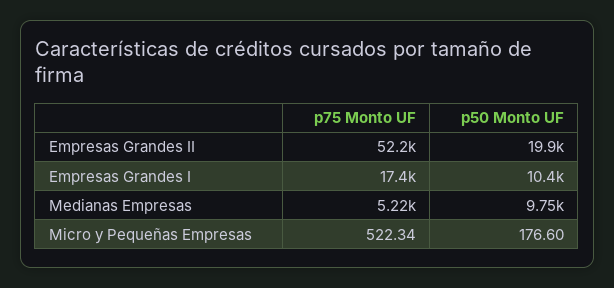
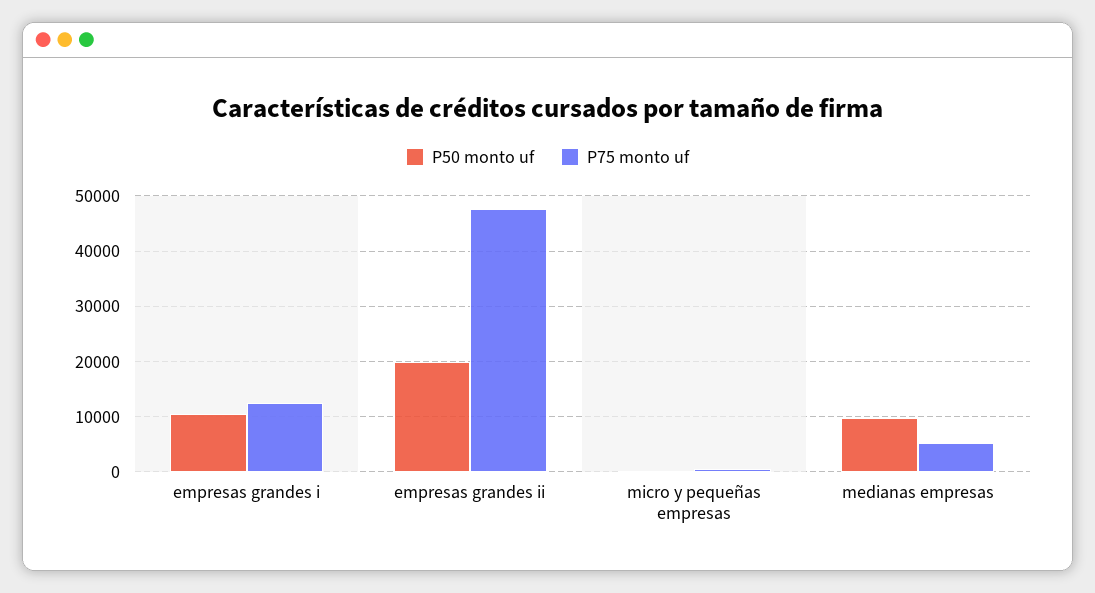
  {
    "p75 Monto UF": {
-     "Empresas Grandes II": 52200,
+     "Empresas Grandes II": 48000,
-     "Empresas Grandes I": 17400,
+     "Empresas Grandes I": 12000,
      "Medianas Empresas": 5220,
      "Micro y Pequeñas Empresas": 522.34
    },
    "p50 Monto UF": {
      "Empresas Grandes II": 19900,
      "Empresas Grandes I": 10400,
      "Medianas Empresas": 9750,
      "Micro y Pequeñas Empresas": 176.6
    }
  }

